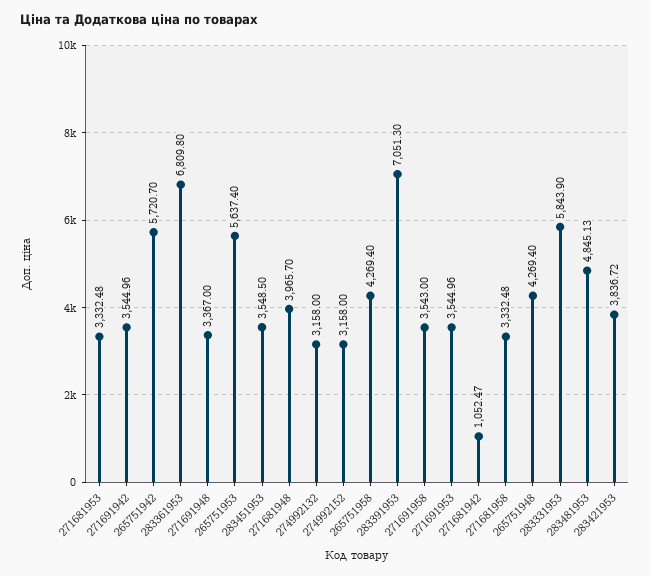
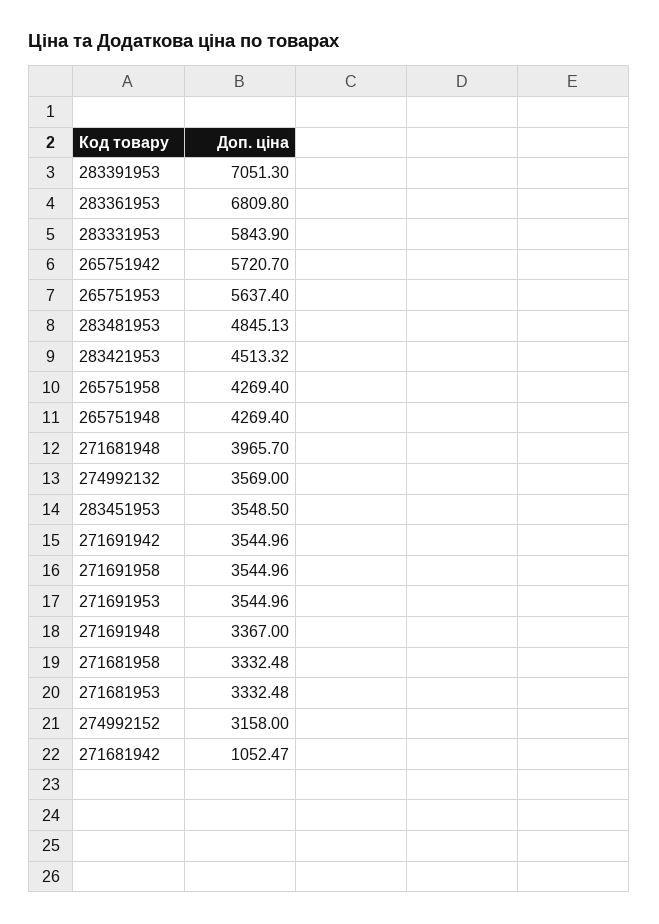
  {
    "271681953": 3332.48,
    "271691942": 3544.96,
    "265751942": 5720.7,
    "283361953": 6809.8,
    "271691948": 3367,
    "265751953": 5637.4,
    "283451953": 3548.5,
    "271681948": 3965.7,
-   "274992132": 3158,
+   "274992132": 3569,
    "274992152": 3158,
    "265751958": 4269.4,
    "283391953": 7051.3,
-   "271691958": 3543,
+   "271691958": 3544.96,
    "271691953": 3544.96,
    "271681942": 1052.47,
    "271681958": 3332.48,
    "265751948": 4269.4,
    "283331953": 5843.9,
    "283481953": 4845.13,
-   "283421953": 3836.72
+   "283421953": 4513.32
  }

